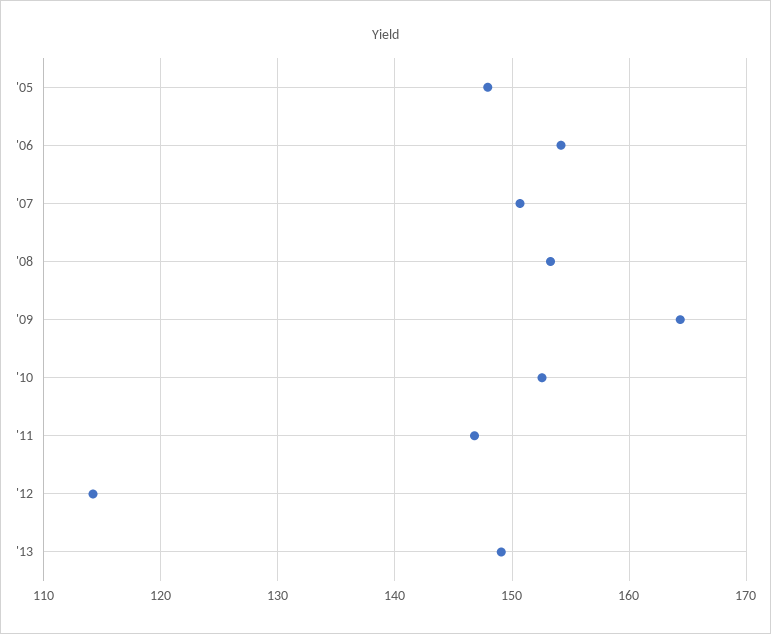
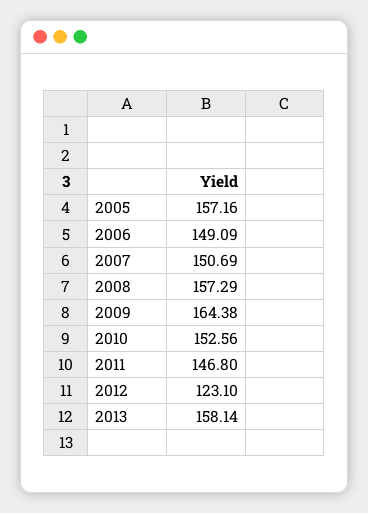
  {
-   "'05": 148,
+   "'05": 157.16,
-   "'06": 154,
+   "'06": 149.09,
    "'07": 150.69,
-   "'08": 153,
+   "'08": 157.29,
    "'09": 164.38,
    "'10": 152.56,
    "'11": 146.8,
-   "'12": 114,
+   "'12": 123.1,
-   "'13": 149
+   "'13": 158.14
  }

